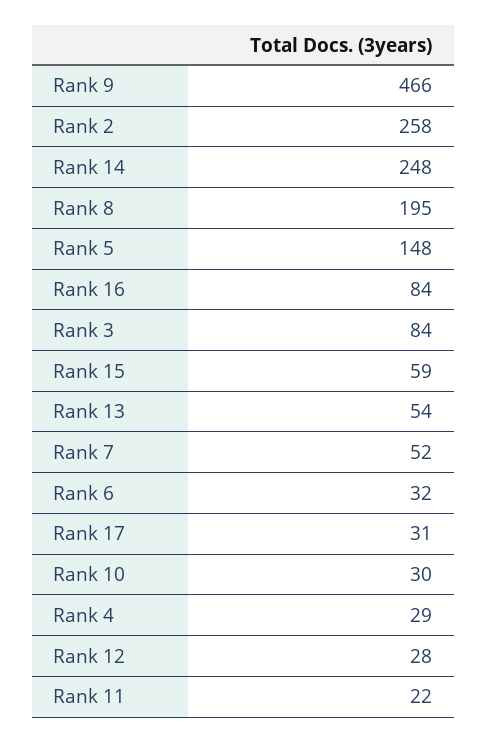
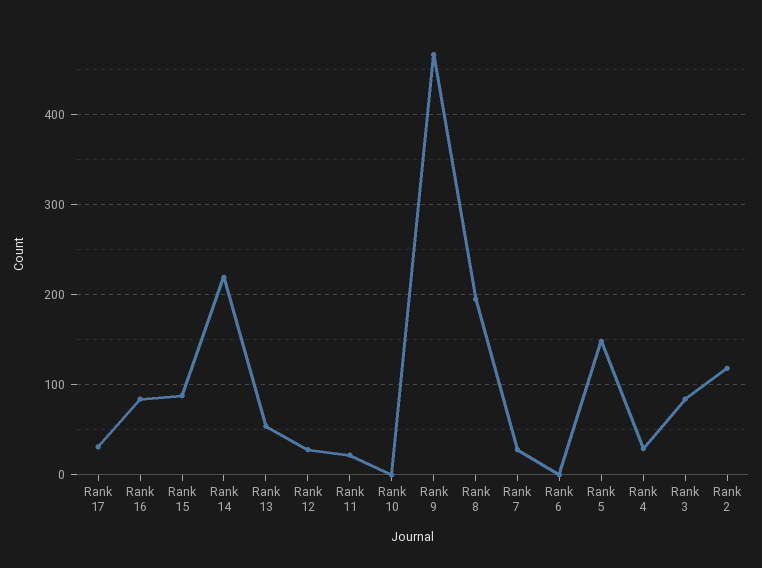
  {
    "Rank 9": 466,
-   "Rank 2": 258,
+   "Rank 2": 120,
-   "Rank 14": 248,
+   "Rank 14": 220,
    "Rank 8": 195,
    "Rank 5": 148,
    "Rank 16": 84,
    "Rank 3": 84,
-   "Rank 15": 59,
+   "Rank 15": 90,
    "Rank 13": 54,
-   "Rank 7": 52,
+   "Rank 7": 30,
-   "Rank 6": 32,
+   "Rank 6": 0,
    "Rank 17": 31,
-   "Rank 10": 30,
+   "Rank 10": 0,
    "Rank 4": 29,
    "Rank 12": 28,
    "Rank 11": 22
  }

